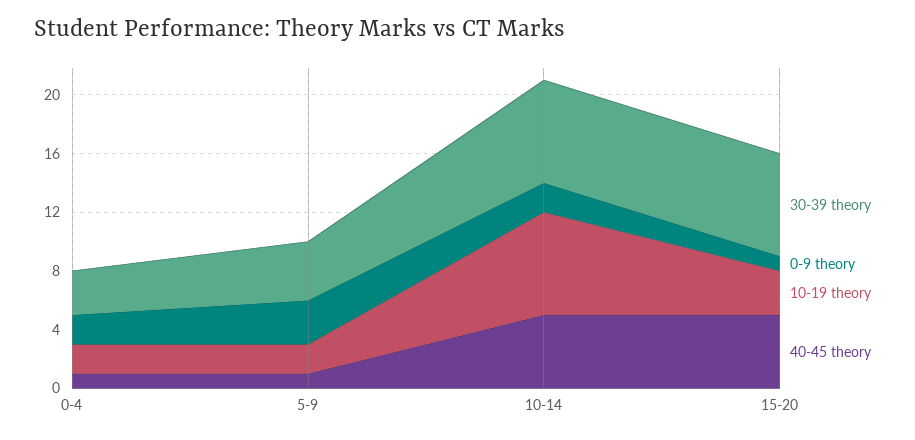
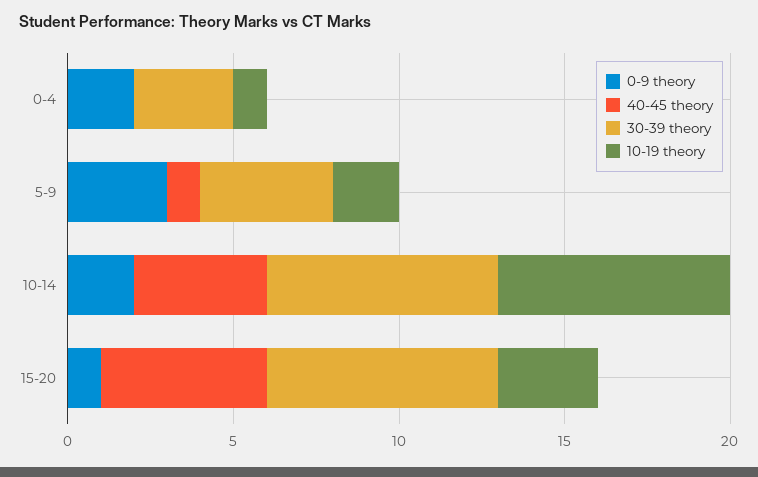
  {
    "30-39 theory": {
      "0-4": 3,
      "5-9": 4,
      "10-14": 7,
      "15-20": 7
    },
    "0-9 theory": {
      "0-4": 2,
      "5-9": 3,
      "10-14": 2,
      "15-20": 1
    },
    "10-19 theory": {
-     "0-4": 2,
+     "0-4": 1,
      "5-9": 2,
      "10-14": 7,
      "15-20": 3
    },
    "40-45 theory": {
-     "0-4": 1,
+     "0-4": 0,
      "5-9": 1,
-     "10-14": 5,
+     "10-14": 4,
      "15-20": 5
    }
  }

